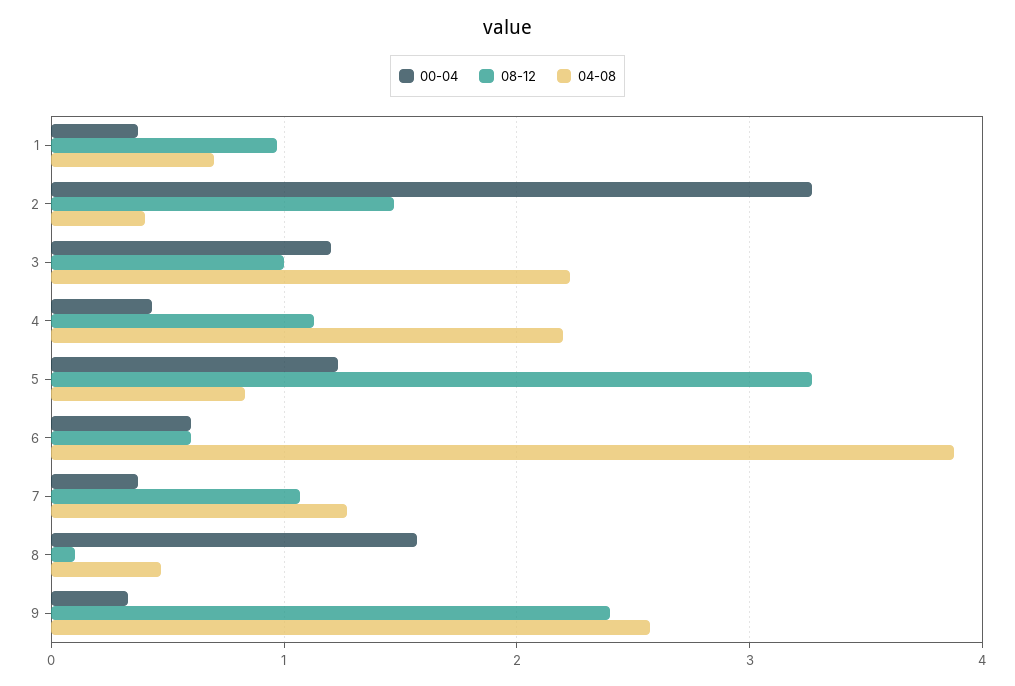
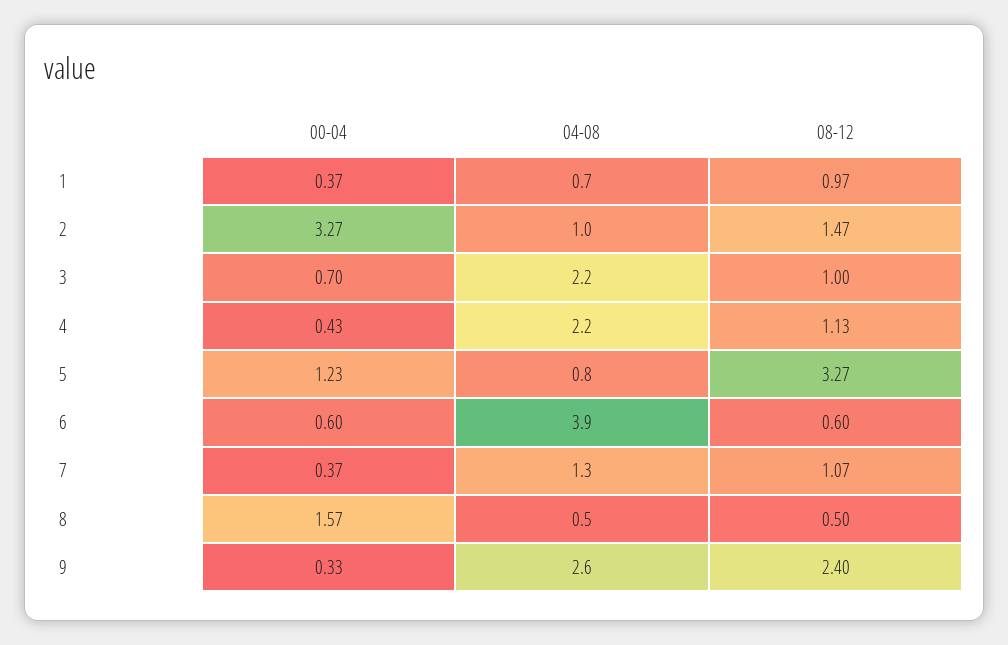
  {
    "00-04": {
      "1": 0.37,
      "2": 3.27,
-     "3": 1.2,
+     "3": 0.7,
      "4": 0.43,
      "5": 1.23,
      "6": 0.6,
      "7": 0.37,
      "8": 1.57,
      "9": 0.33
    },
    "08-12": {
      "1": 0.97,
      "2": 1.47,
      "3": 1,
      "4": 1.13,
      "5": 3.27,
      "6": 0.6,
      "7": 1.07,
-     "8": 0.1,
+     "8": 0.5,
      "9": 2.4
    },
    "04-08": {
      "1": 0.7,
-     "2": 0.4,
+     "2": 1,
      "3": 2.2,
      "4": 2.2,
      "5": 0.8,
      "6": 3.9,
      "7": 1.3,
      "8": 0.5,
      "9": 2.6
    }
  }

